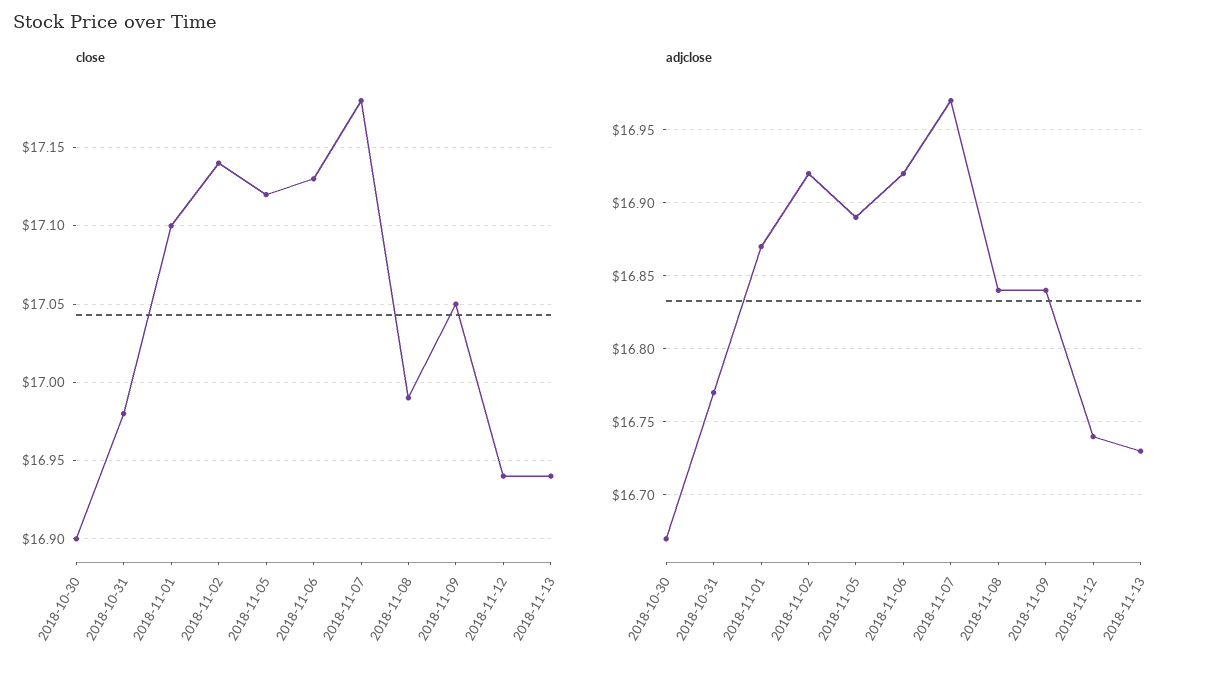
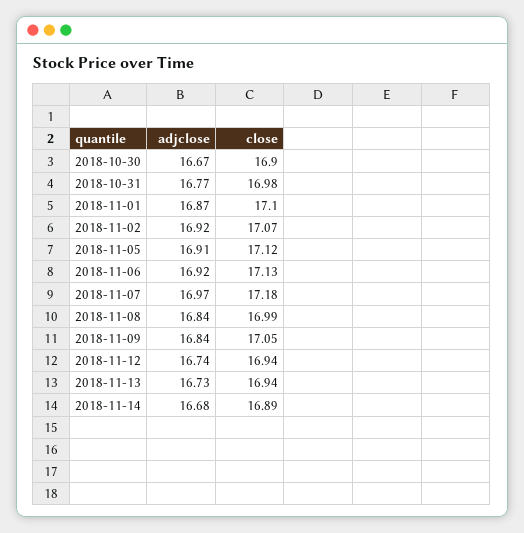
  {
    "close": {
      "2018-10-30": 16.9,
      "2018-10-31": 16.98,
      "2018-11-01": 17.1,
-     "2018-11-02": 17.14,
+     "2018-11-02": 17.07,
      "2018-11-05": 17.12,
      "2018-11-06": 17.13,
      "2018-11-07": 17.18,
      "2018-11-08": 16.99,
      "2018-11-09": 17.05,
      "2018-11-12": 16.94,
-     "2018-11-13": 16.94
+     "2018-11-13": 16.94,
+     "2018-11-14": 16.89
    },
    "adjclose": {
      "2018-10-30": 16.67,
      "2018-10-31": 16.77,
      "2018-11-01": 16.87,
      "2018-11-02": 16.92,
-     "2018-11-05": 16.89,
+     "2018-11-05": 16.91,
      "2018-11-06": 16.92,
      "2018-11-07": 16.97,
      "2018-11-08": 16.84,
      "2018-11-09": 16.84,
      "2018-11-12": 16.74,
-     "2018-11-13": 16.73
+     "2018-11-13": 16.73,
+     "2018-11-14": 16.68
    }
  }

